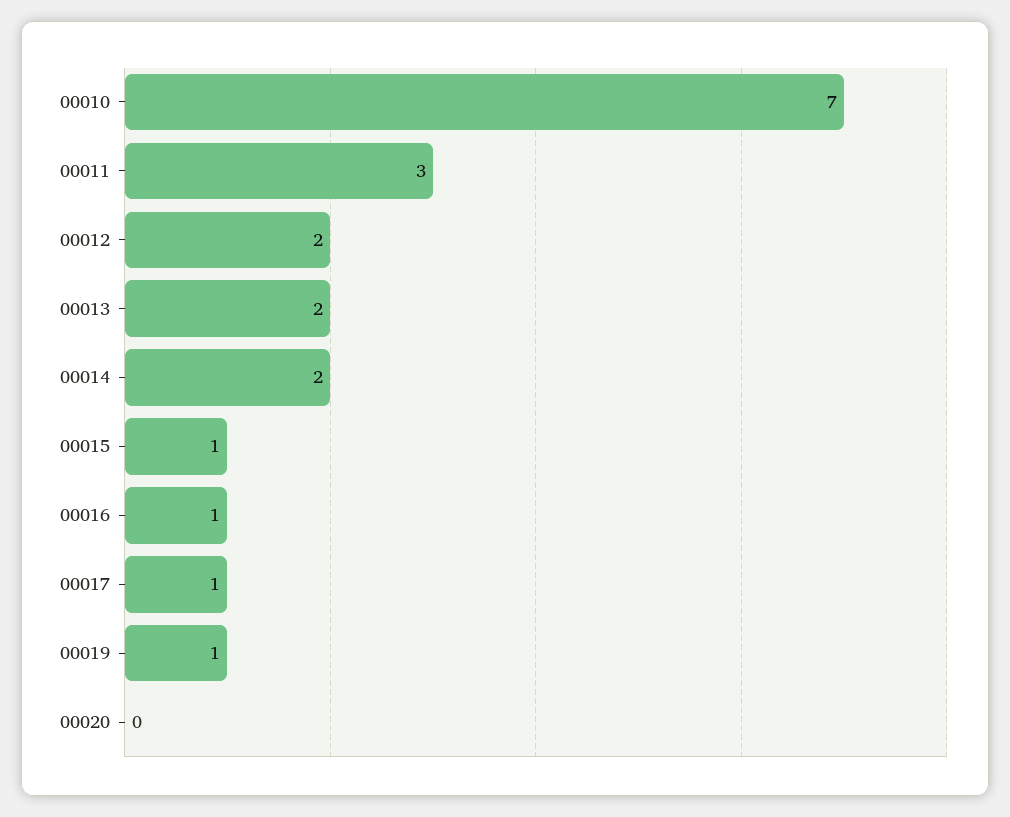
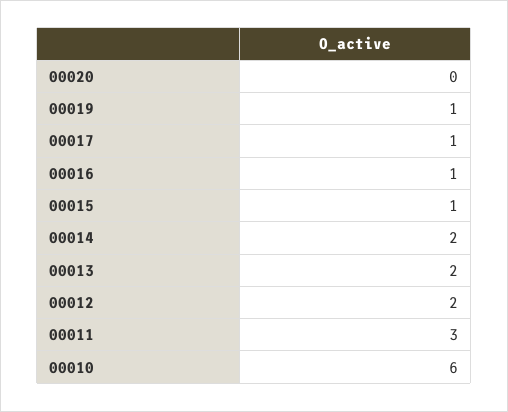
  {
-   "00010": 7,
+   "00010": 6,
    "00011": 3,
    "00012": 2,
    "00013": 2,
    "00014": 2,
    "00015": 1,
    "00016": 1,
    "00017": 1,
    "00019": 1,
    "00020": 0
  }

